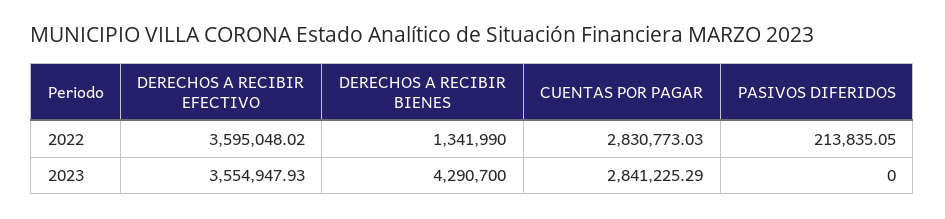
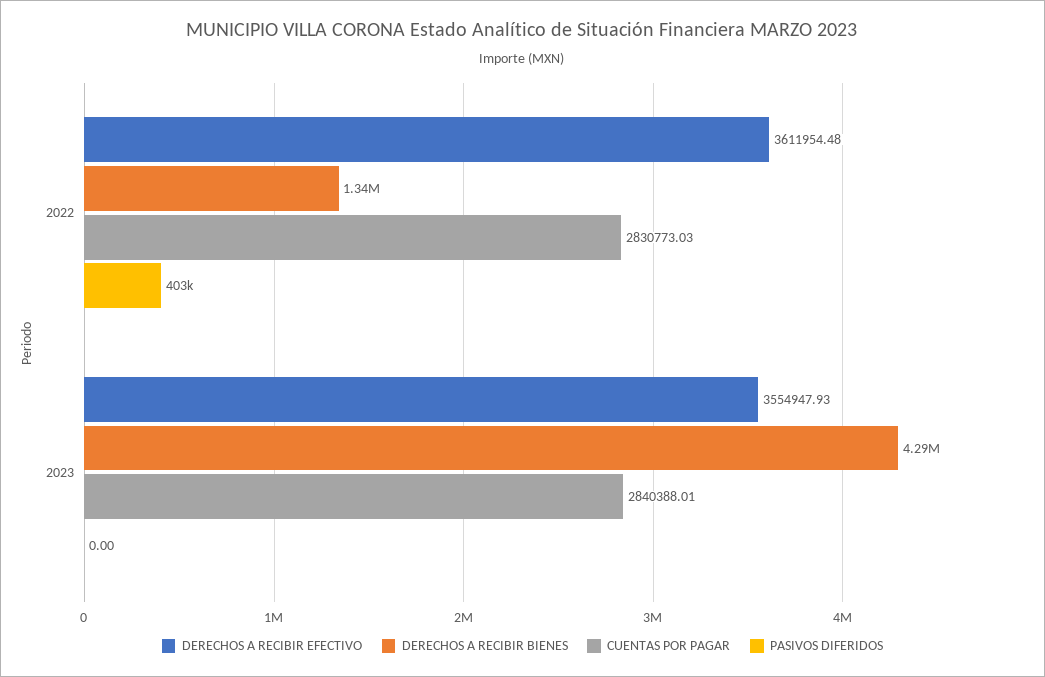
  {
    "DERECHOS A RECIBIR EFECTIVO": {
-     "2022": 3595048.02,
+     "2022": 3611954.48,
      "2023": 3554947.93
    },
    "DERECHOS A RECIBIR BIENES": {
      "2022": 1341990,
      "2023": 4290700
    },
    "CUENTAS POR PAGAR": {
      "2022": 2830773.03,
-     "2023": 2841225.29
+     "2023": 2840388.01
    },
    "PASIVOS DIFERIDOS": {
-     "2022": 213835.05,
+     "2022": 403000,
      "2023": 0
    }
  }

